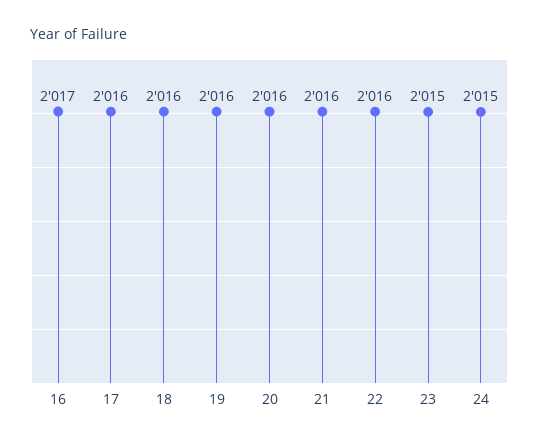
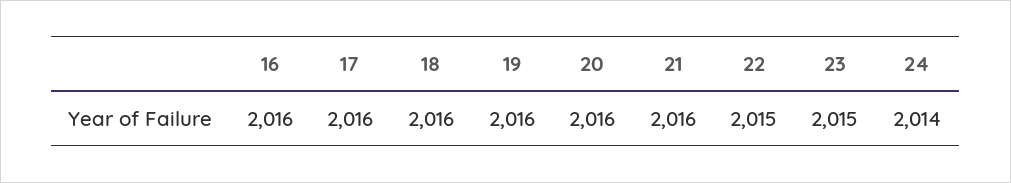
  {
-   "16": 2017,
+   "16": 2016,
    "17": 2016,
    "18": 2016,
    "19": 2016,
    "20": 2016,
    "21": 2016,
-   "22": 2016,
+   "22": 2015,
    "23": 2015,
-   "24": 2015
+   "24": 2014
  }

